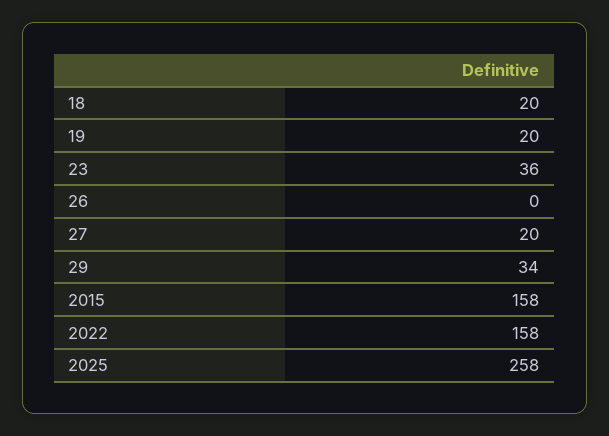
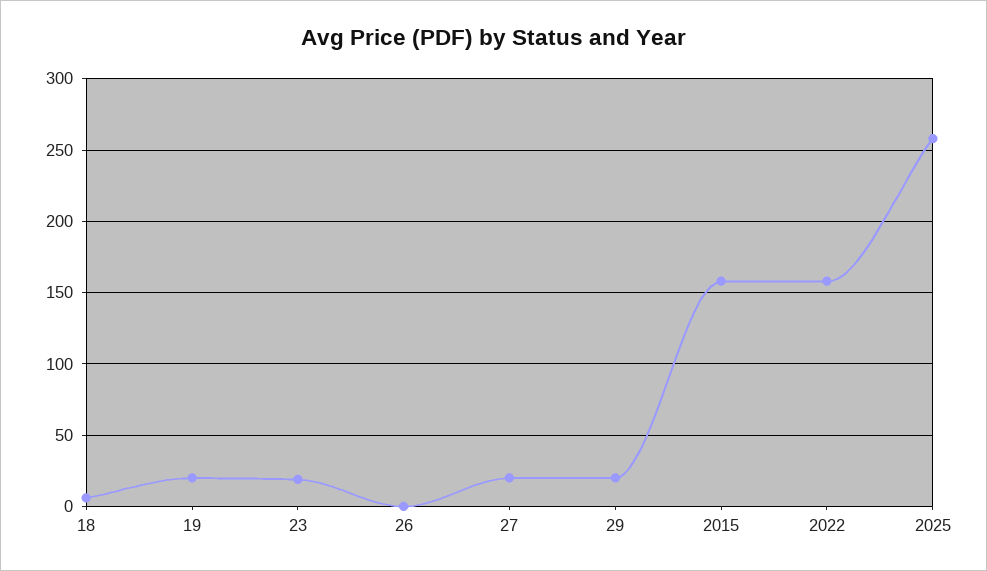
  {
-   "18": 20,
+   "18": 5,
    "19": 20,
-   "23": 36,
+   "23": 20,
    "26": 0,
    "27": 20,
-   "29": 34,
+   "29": 20,
    "2015": 158,
    "2022": 158,
    "2025": 258
  }

